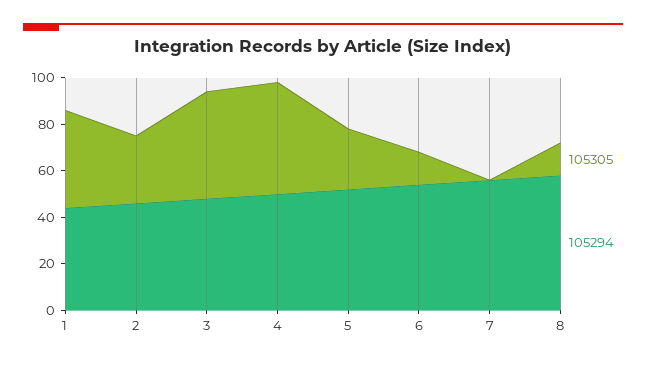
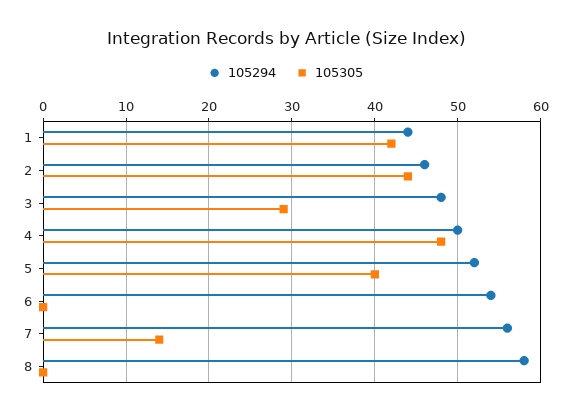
  {
    "105305": {
      "1": 42,
-     "2": 30,
+     "2": 44,
-     "3": 45,
+     "3": 29,
      "4": 48,
-     "5": 25,
+     "5": 40,
-     "6": 15,
+     "6": 0,
-     "7": 0,
+     "7": 14,
-     "8": 15
+     "8": 0
    },
    "105294": {
      "1": 44,
      "2": 46,
      "3": 48,
      "4": 50,
      "5": 52,
      "6": 54,
      "7": 56,
      "8": 58
    }
  }

